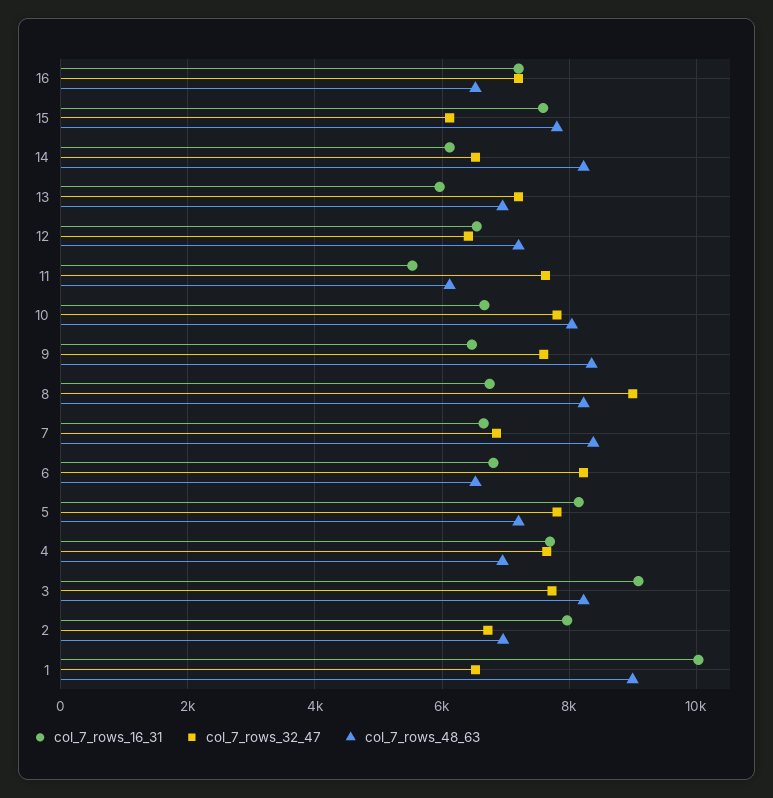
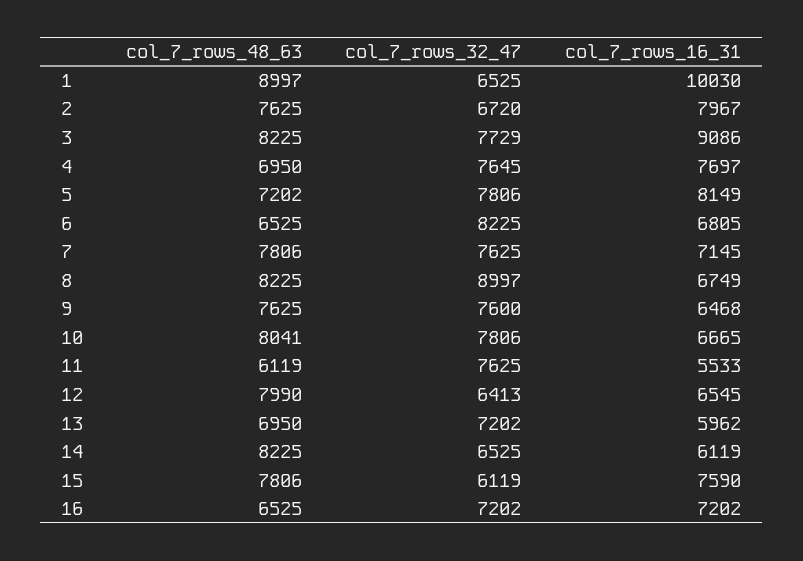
  {
    "col_7_rows_16_31": {
      "16": 7202,
      "15": 7590,
      "14": 6119,
      "13": 5962,
      "12": 6545,
      "11": 5533,
      "10": 6665,
      "9": 6468,
      "8": 6749,
-     "7": 6600,
+     "7": 7145,
      "6": 6805,
      "5": 8149,
      "4": 7697,
      "3": 9086,
      "2": 7967,
      "1": 10030
    },
    "col_7_rows_32_47": {
      "16": 7202,
      "15": 6119,
      "14": 6525,
      "13": 7202,
      "12": 6413,
      "11": 7625,
      "10": 7806,
      "9": 7600,
      "8": 8997,
-     "7": 6800,
+     "7": 7625,
      "6": 8225,
      "5": 7806,
      "4": 7645,
      "3": 7729,
      "2": 6720,
      "1": 6525
    },
    "col_7_rows_48_63": {
      "16": 6525,
      "15": 7806,
      "14": 8225,
      "13": 6950,
-     "12": 7200,
+     "12": 7990,
      "11": 6119,
      "10": 8041,
-     "9": 8400,
+     "9": 7625,
      "8": 8225,
-     "7": 8400,
+     "7": 7806,
      "6": 6525,
      "5": 7202,
      "4": 6950,
      "3": 8225,
-     "2": 7000,
+     "2": 7625,
      "1": 8997
    }
  }

